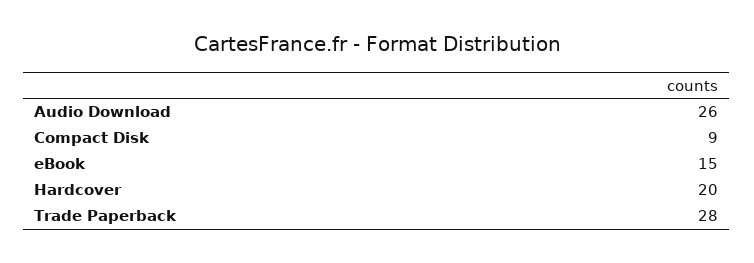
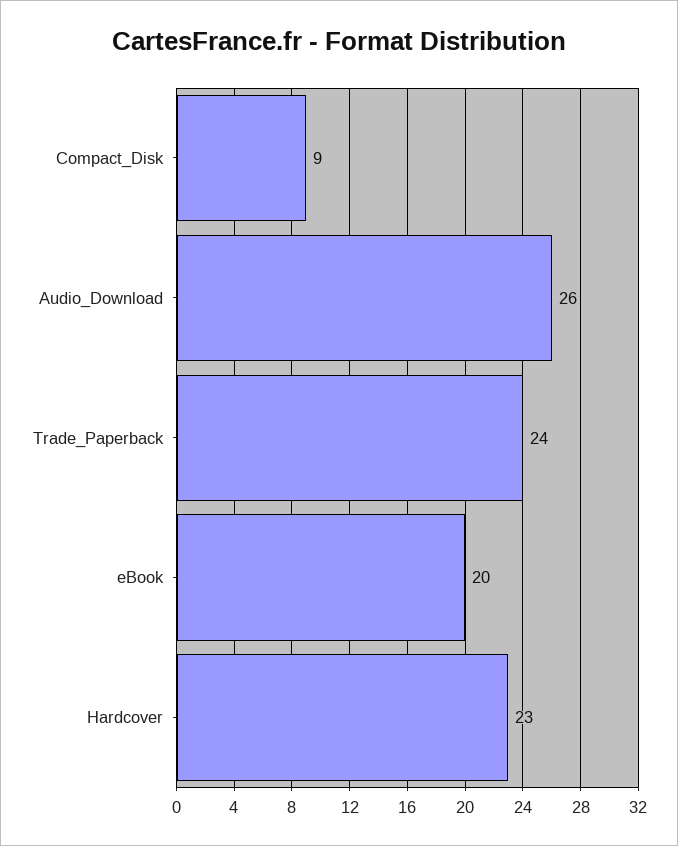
  {
    "Audio Download": 26,
    "Compact Disk": 9,
-   "eBook": 15,
+   "eBook": 20,
-   "Hardcover": 20,
+   "Hardcover": 23,
-   "Trade Paperback": 28
+   "Trade Paperback": 24
  }

